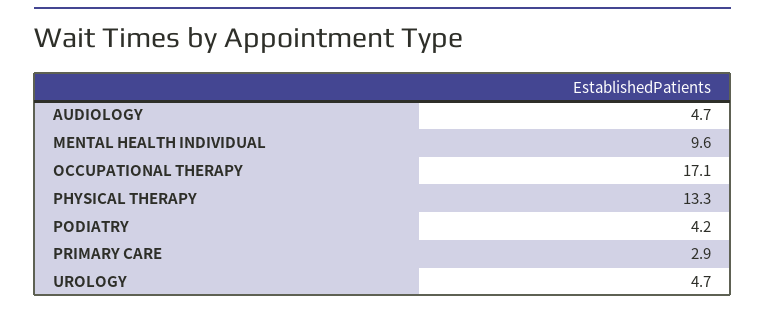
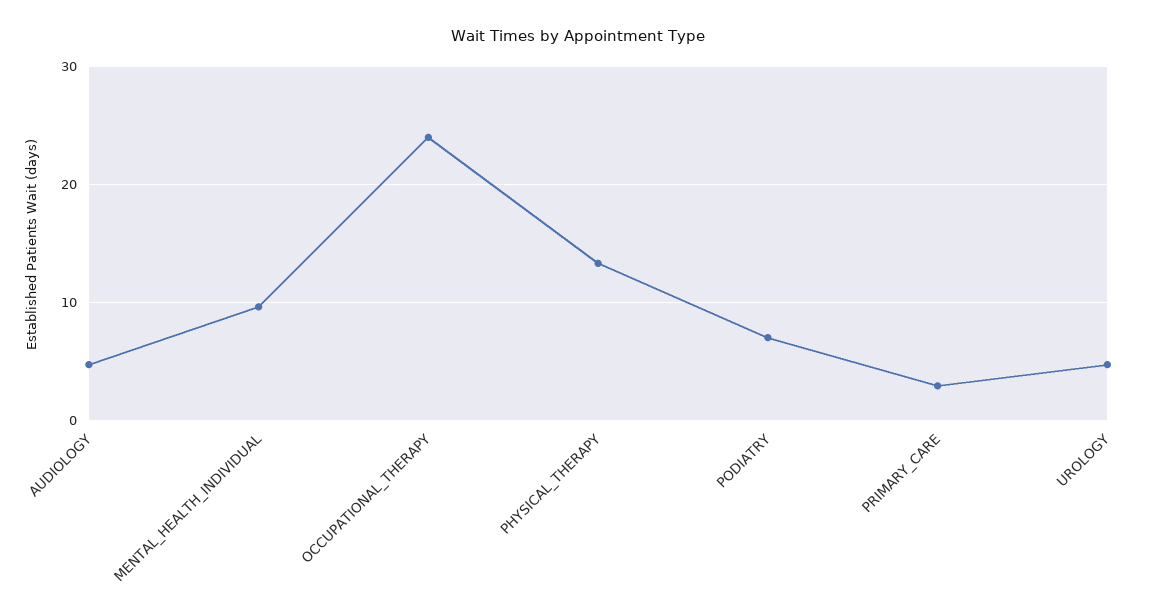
  {
    "AUDIOLOGY": 4.7,
    "MENTAL HEALTH INDIVIDUAL": 9.6,
-   "OCCUPATIONAL THERAPY": 17.1,
+   "OCCUPATIONAL THERAPY": 24,
    "PHYSICAL THERAPY": 13.3,
-   "PODIATRY": 4.2,
+   "PODIATRY": 7,
    "PRIMARY CARE": 2.9,
    "UROLOGY": 4.7
  }

